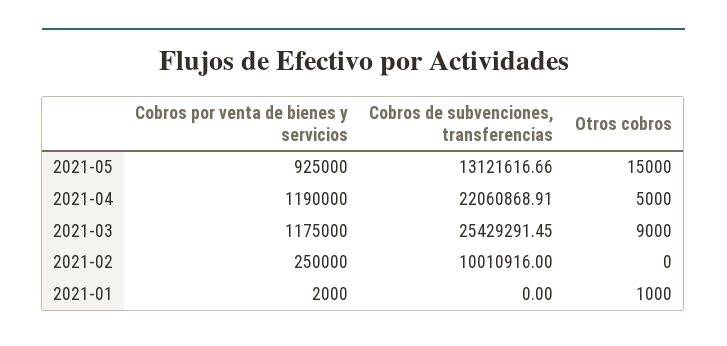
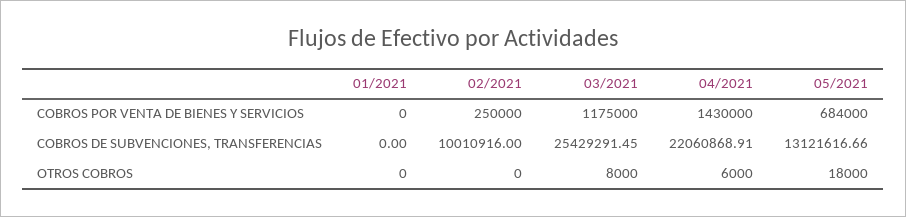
  {
    "Cobros por venta de bienes y servicios": {
-     "2021-05": 925000,
+     "2021-05": 684000,
-     "2021-04": 1190000,
+     "2021-04": 1430000,
      "2021-03": 1175000,
      "2021-02": 250000,
-     "2021-01": 2000
+     "2021-01": 0
    },
    "Cobros de subvenciones, transferencias": {
      "2021-05": 13121616.66,
      "2021-04": 22060868.91,
      "2021-03": 25429291.45,
      "2021-02": 10010916,
      "2021-01": 0
    },
    "Otros cobros": {
-     "2021-05": 15000,
+     "2021-05": 18000,
-     "2021-04": 5000,
+     "2021-04": 6000,
-     "2021-03": 9000,
+     "2021-03": 8000,
      "2021-02": 0,
-     "2021-01": 1000
+     "2021-01": 0
    }
  }

